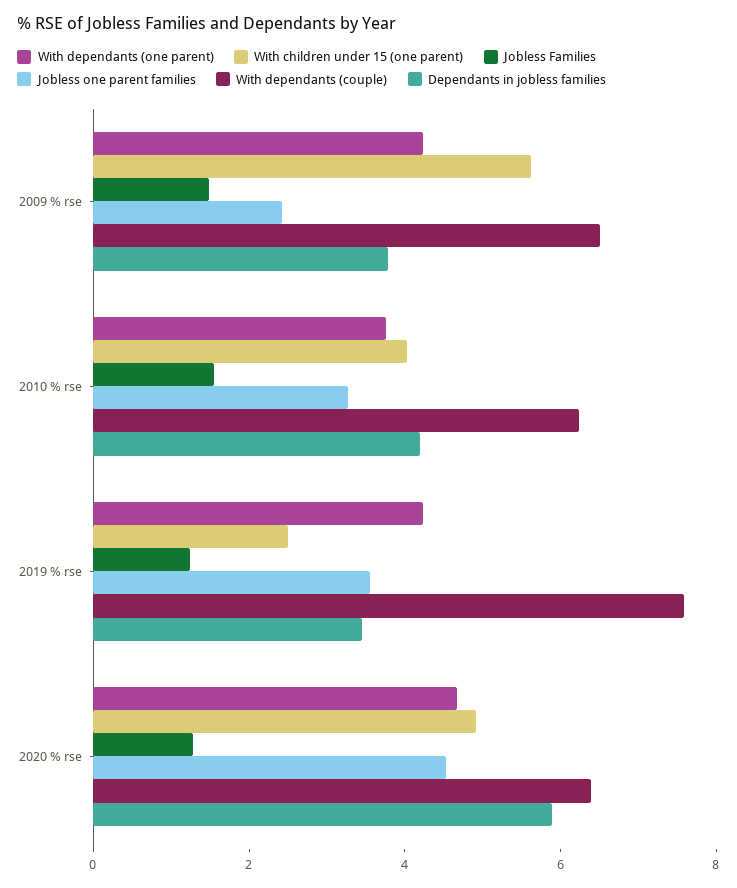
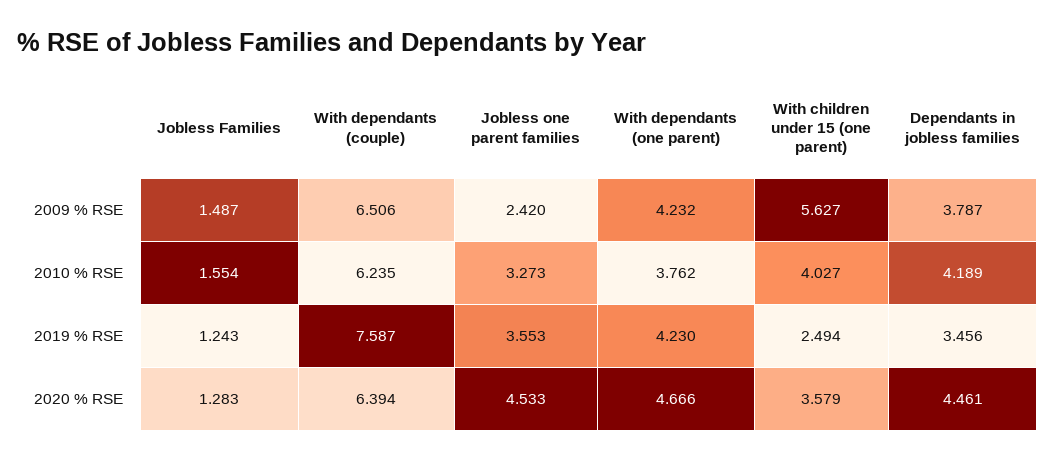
  {
    "With dependants (one parent)": {
      "2009 % rse": 4.232,
      "2010 % rse": 3.762,
      "2019 % rse": 4.23,
      "2020 % rse": 4.666
    },
    "With children under 15 (one parent)": {
      "2009 % rse": 5.627,
      "2010 % rse": 4.027,
      "2019 % rse": 2.494,
-     "2020 % rse": 5
+     "2020 % rse": 3.579
    },
    "Jobless Families": {
      "2009 % rse": 1.487,
      "2010 % rse": 1.554,
      "2019 % rse": 1.243,
      "2020 % rse": 1.283
    },
    "Jobless one parent families": {
      "2009 % rse": 2.42,
      "2010 % rse": 3.273,
      "2019 % rse": 3.553,
      "2020 % rse": 4.533
    },
    "With dependants (couple)": {
      "2009 % rse": 6.506,
      "2010 % rse": 6.235,
      "2019 % rse": 7.587,
      "2020 % rse": 6.394
    },
    "Dependants in jobless families": {
      "2009 % rse": 3.787,
      "2010 % rse": 4.189,
      "2019 % rse": 3.456,
-     "2020 % rse": 6
+     "2020 % rse": 4.461
    }
  }

